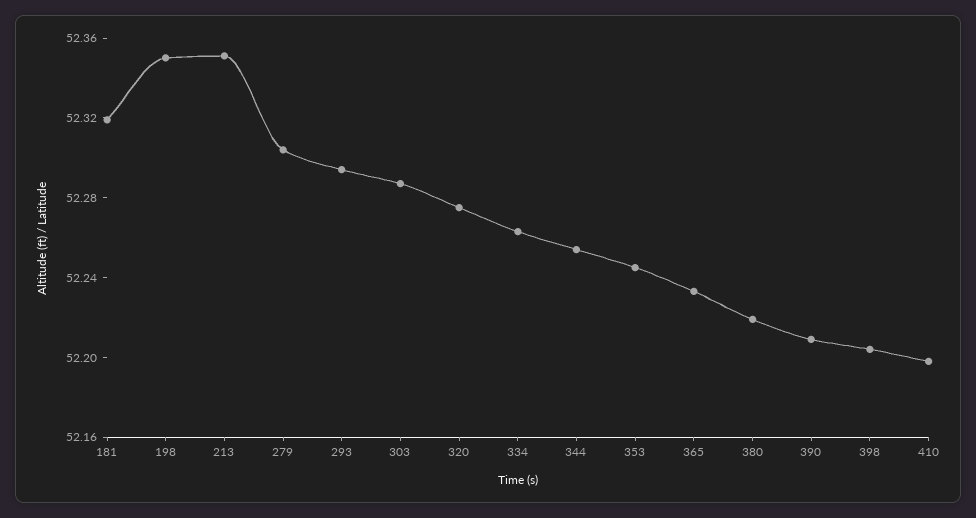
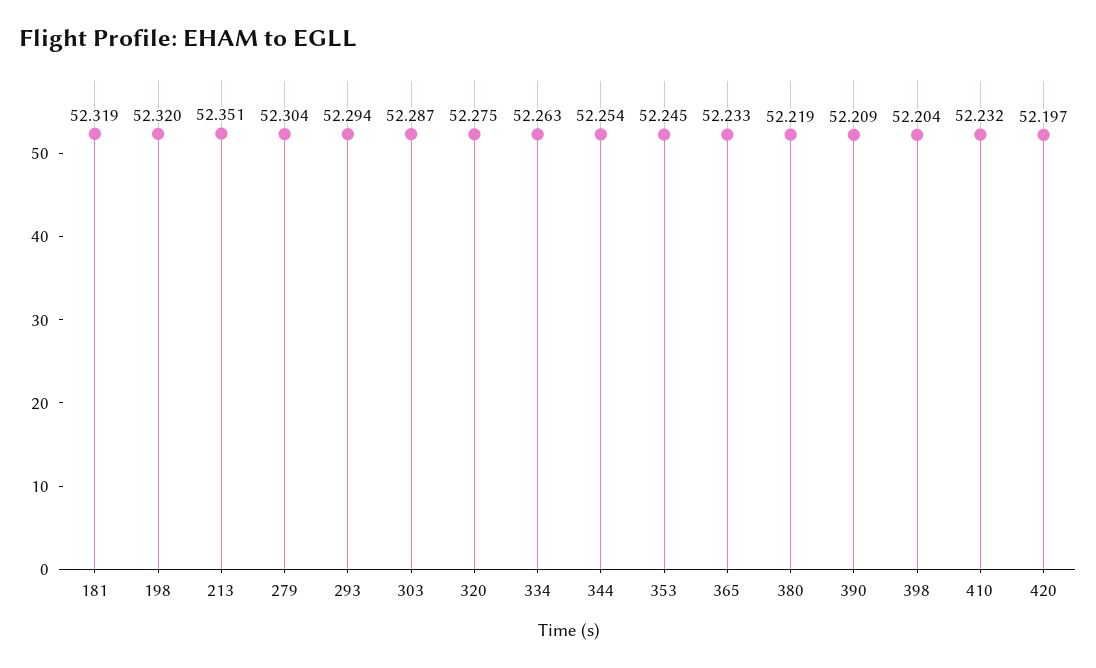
  {
    "181": 52.319,
-   "198": 52.35,
+   "198": 52.32,
    "213": 52.351,
    "279": 52.304,
    "293": 52.294,
    "303": 52.287,
    "320": 52.275,
    "334": 52.263,
    "344": 52.254,
    "353": 52.245,
    "365": 52.233,
    "380": 52.219,
    "390": 52.209,
    "398": 52.204,
-   "410": 52.2
+   "410": 52.232,
+   "420": 52.197
  }

